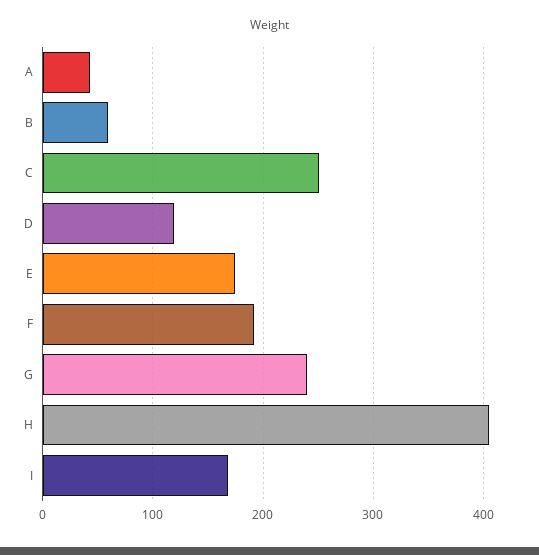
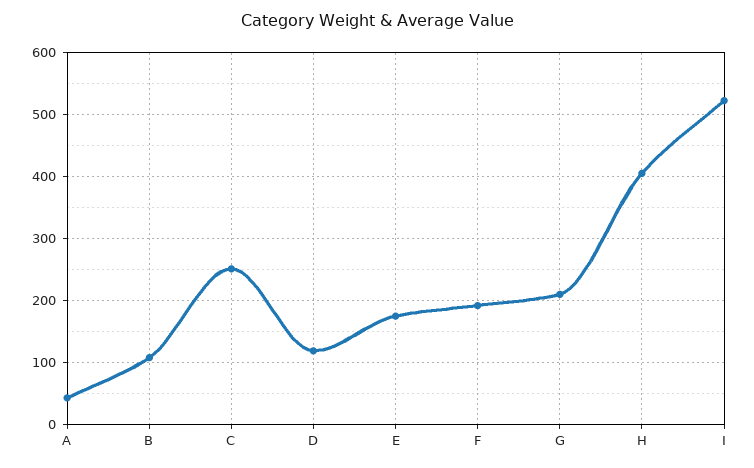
  {
    "A": 40,
-   "B": 60,
+   "B": 110,
    "C": 250,
    "D": 120,
    "E": 180,
    "F": 190,
-   "G": 240,
+   "G": 210,
    "H": 410,
-   "I": 170
+   "I": 520
  }

